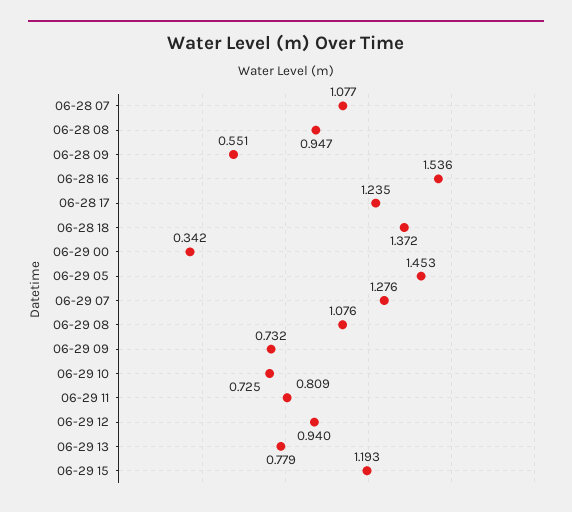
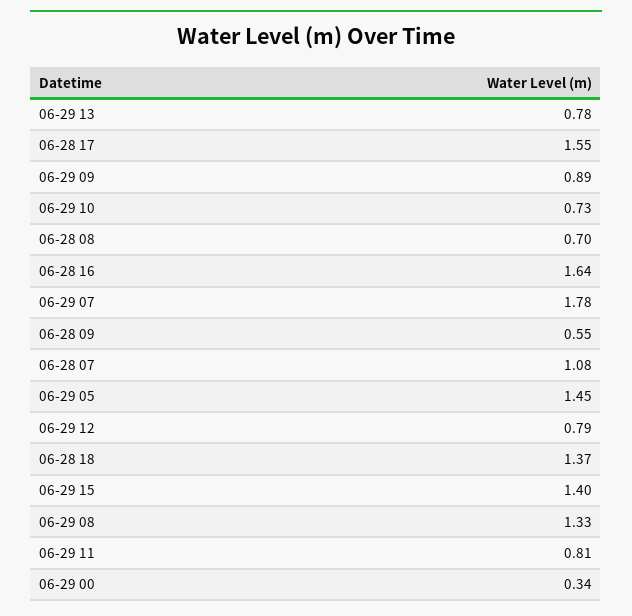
  {
    "06-28 07": 1.077,
-   "06-28 08": 0.947,
+   "06-28 08": 0.7,
    "06-28 09": 0.551,
-   "06-28 16": 1.536,
+   "06-28 16": 1.64,
-   "06-28 17": 1.235,
+   "06-28 17": 1.55,
    "06-28 18": 1.372,
    "06-29 00": 0.342,
    "06-29 05": 1.453,
-   "06-29 07": 1.276,
+   "06-29 07": 1.78,
-   "06-29 08": 1.076,
+   "06-29 08": 1.33,
-   "06-29 09": 0.732,
+   "06-29 09": 0.89,
    "06-29 10": 0.725,
    "06-29 11": 0.809,
-   "06-29 12": 0.94,
+   "06-29 12": 0.79,
    "06-29 13": 0.779,
-   "06-29 15": 1.193
+   "06-29 15": 1.4
  }

